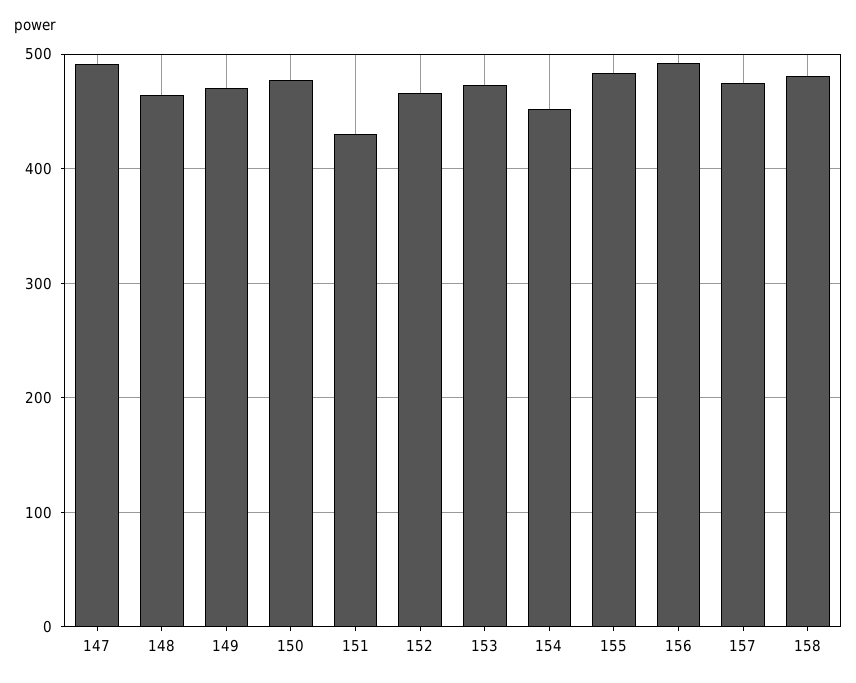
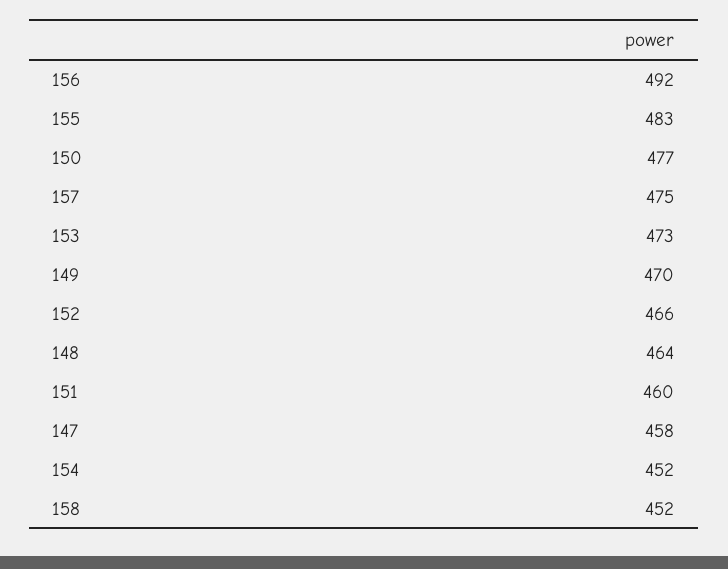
  {
-   "147": 490,
+   "147": 458,
    "148": 464,
    "149": 470,
    "150": 477,
-   "151": 430,
+   "151": 460,
    "152": 466,
    "153": 473,
    "154": 452,
    "155": 483,
    "156": 492,
    "157": 475,
-   "158": 480
+   "158": 452
  }

